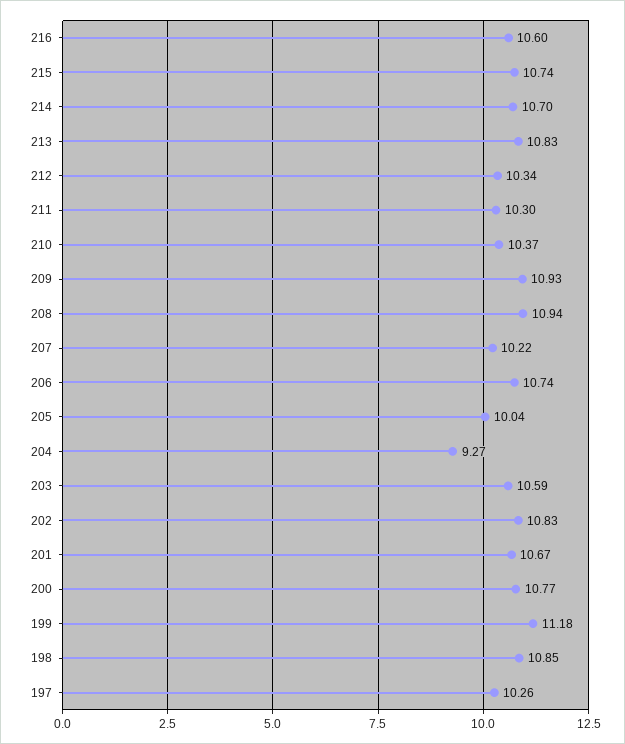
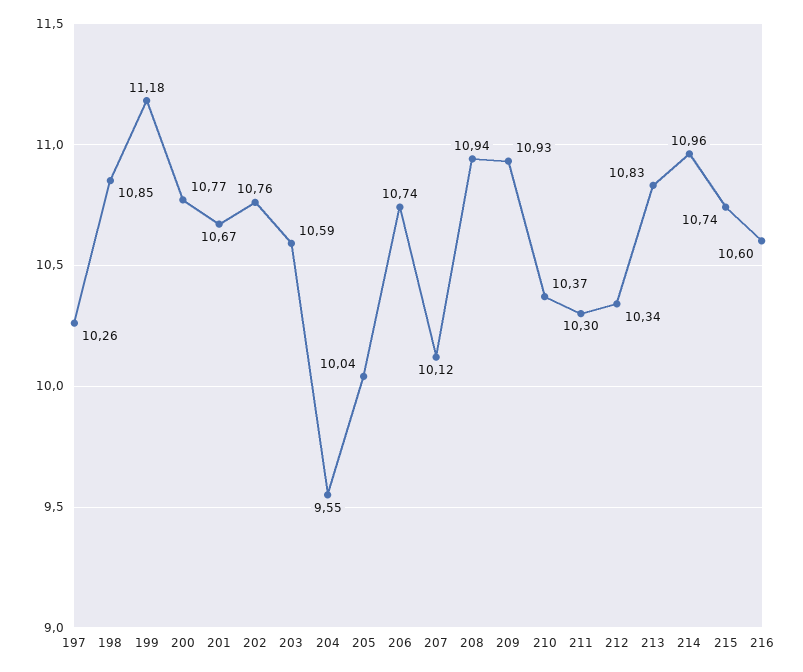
  {
    "216": 10.6,
    "215": 10.74,
-   "214": 10.7,
+   "214": 10.96,
    "213": 10.83,
    "212": 10.34,
    "211": 10.3,
    "210": 10.37,
    "209": 10.93,
    "208": 10.94,
-   "207": 10.22,
+   "207": 10.12,
    "206": 10.74,
    "205": 10.04,
-   "204": 9.27,
+   "204": 9.55,
    "203": 10.59,
-   "202": 10.83,
+   "202": 10.76,
    "201": 10.67,
    "200": 10.77,
    "199": 11.18,
    "198": 10.85,
    "197": 10.26
  }

